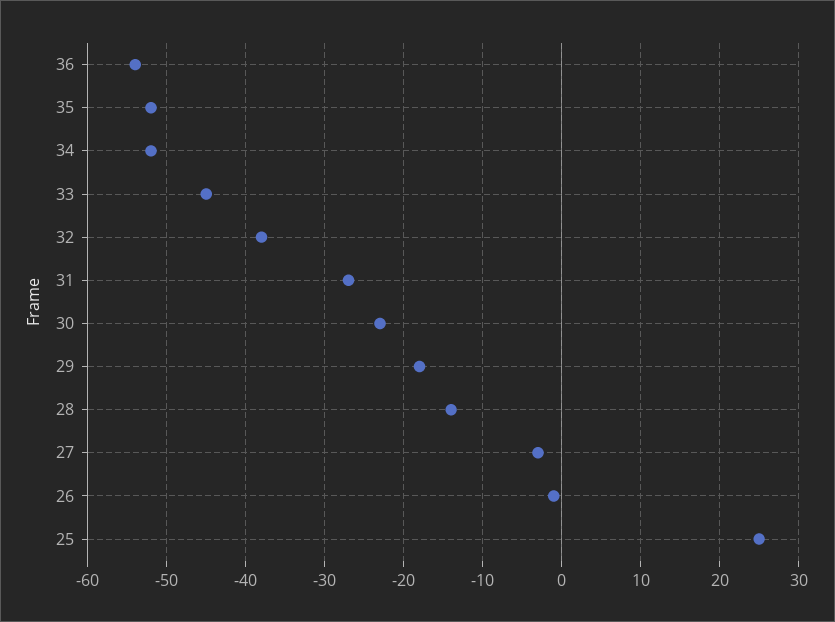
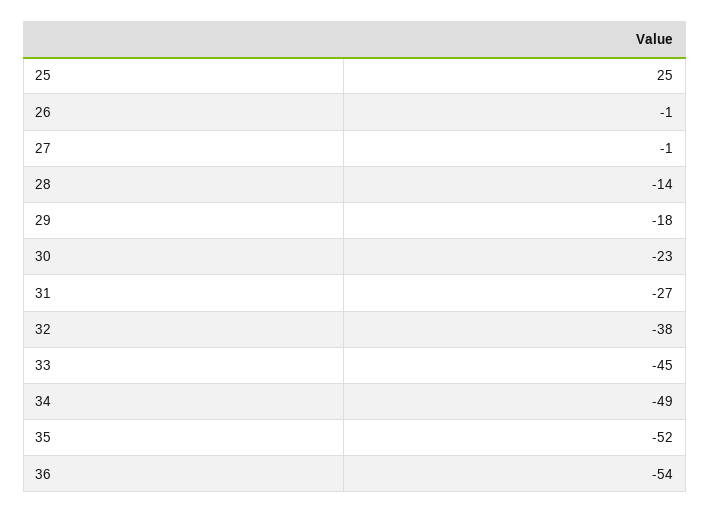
  {
    "36": -54,
    "35": -52,
-   "34": -52,
+   "34": -49,
    "33": -45,
    "32": -38,
    "31": -27,
    "30": -23,
    "29": -18,
    "28": -14,
-   "27": -3,
+   "27": -1,
    "26": -1,
    "25": 25
  }

